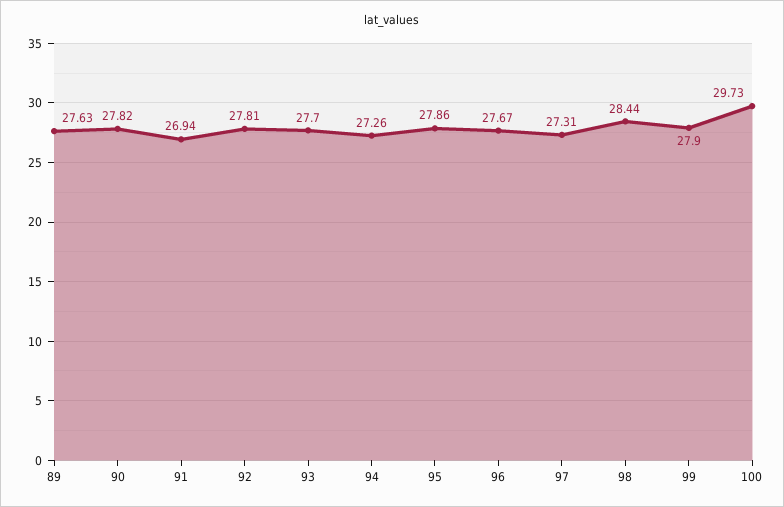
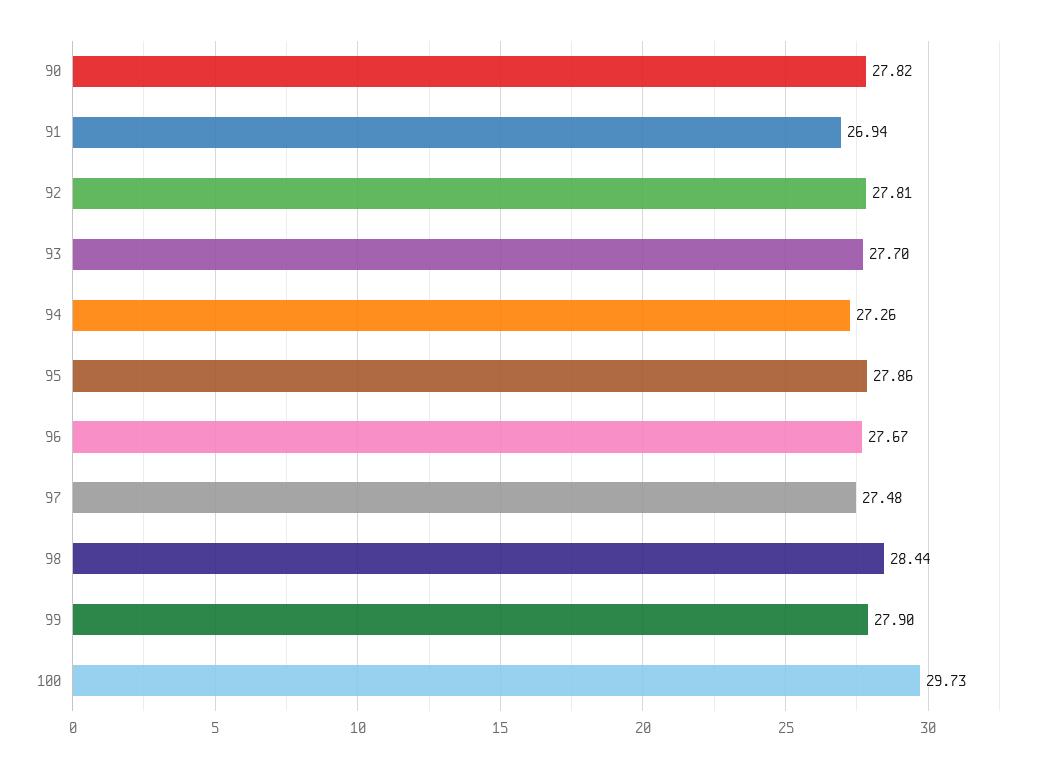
  {
-   "89": 27.63,
    "90": 27.82,
    "91": 26.94,
    "92": 27.81,
    "93": 27.7,
    "94": 27.26,
    "95": 27.86,
    "96": 27.67,
-   "97": 27.31,
+   "97": 27.48,
    "98": 28.44,
    "99": 27.9,
    "100": 29.73
  }

